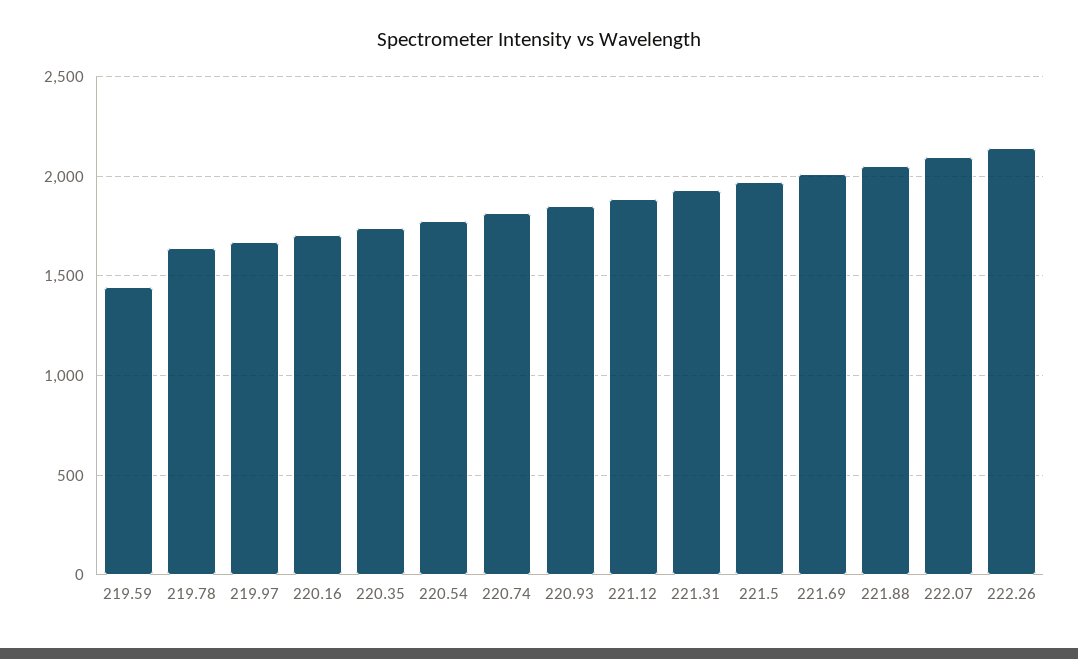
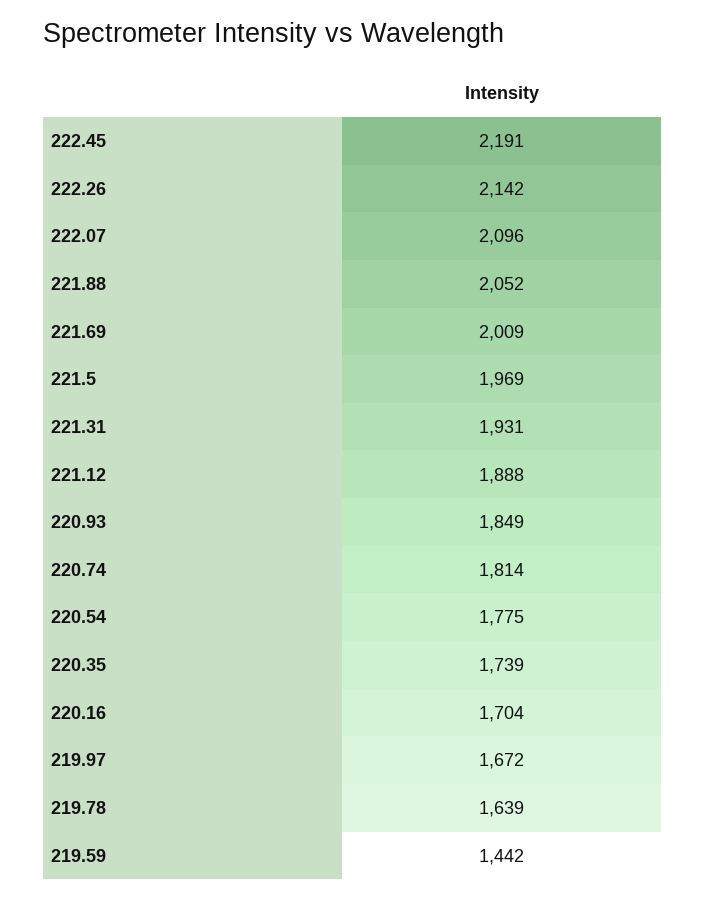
  {
    "219.59": 1442,
    "219.78": 1639,
    "219.97": 1672,
    "220.16": 1704,
    "220.35": 1739,
    "220.54": 1775,
    "220.74": 1814,
    "220.93": 1849,
    "221.12": 1888,
    "221.31": 1931,
    "221.5": 1969,
    "221.69": 2009,
    "221.88": 2052,
    "222.07": 2096,
-   "222.26": 2142
+   "222.26": 2142,
+   "222.45": 2191
  }

